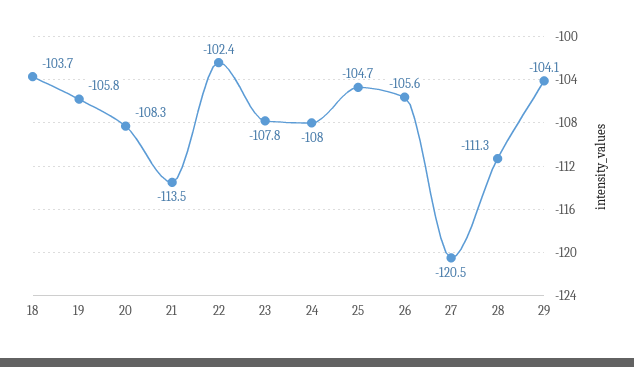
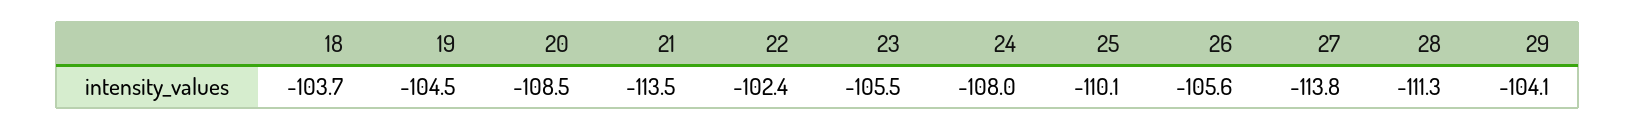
  {
    "18": -103.7,
-   "19": -105.8,
+   "19": -104.5,
-   "20": -108.3,
+   "20": -108.5,
    "21": -113.5,
    "22": -102.4,
-   "23": -107.8,
+   "23": -105.5,
    "24": -108,
-   "25": -104.7,
+   "25": -110.1,
    "26": -105.6,
-   "27": -120.5,
+   "27": -113.8,
    "28": -111.3,
    "29": -104.1
  }

